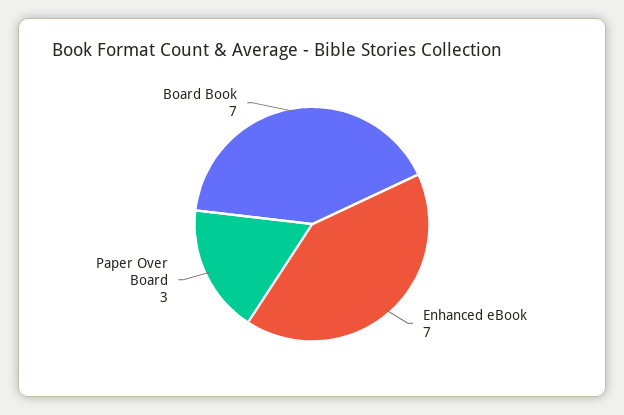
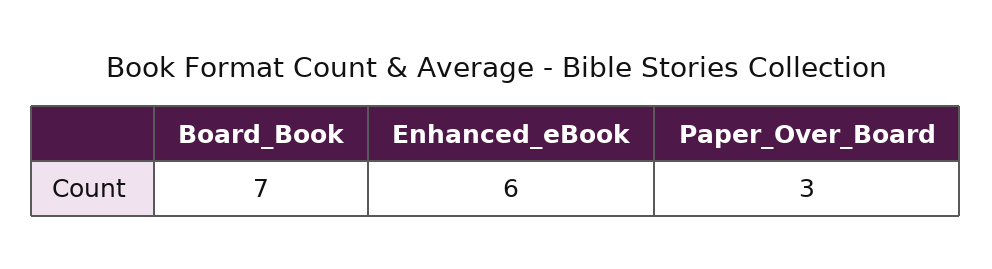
  {
-   "Enhanced eBook": 7,
+   "Enhanced eBook": 6,
    "Paper Over Board": 3,
    "Board Book": 7
  }

